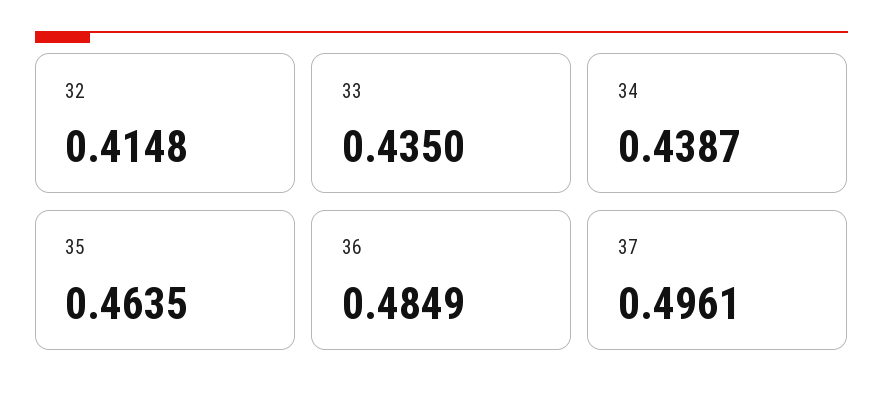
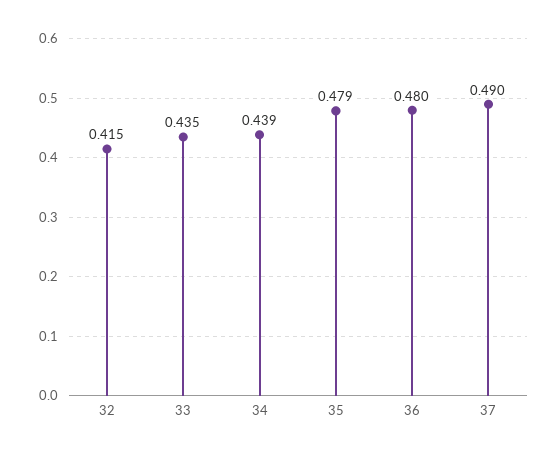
  {
    "32": 0.4148,
    "33": 0.435,
    "34": 0.4387,
-   "35": 0.4635,
+   "35": 0.479,
-   "36": 0.4849,
+   "36": 0.48,
-   "37": 0.4961
+   "37": 0.49
  }

